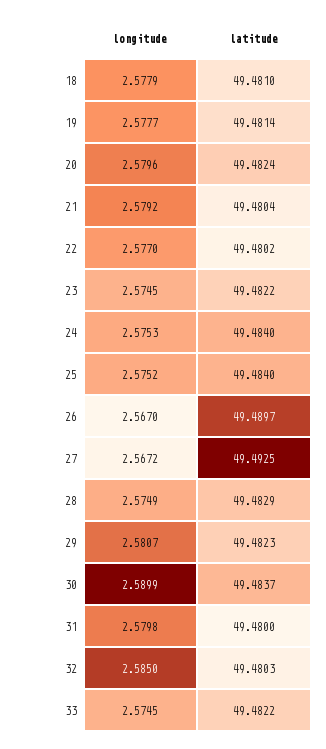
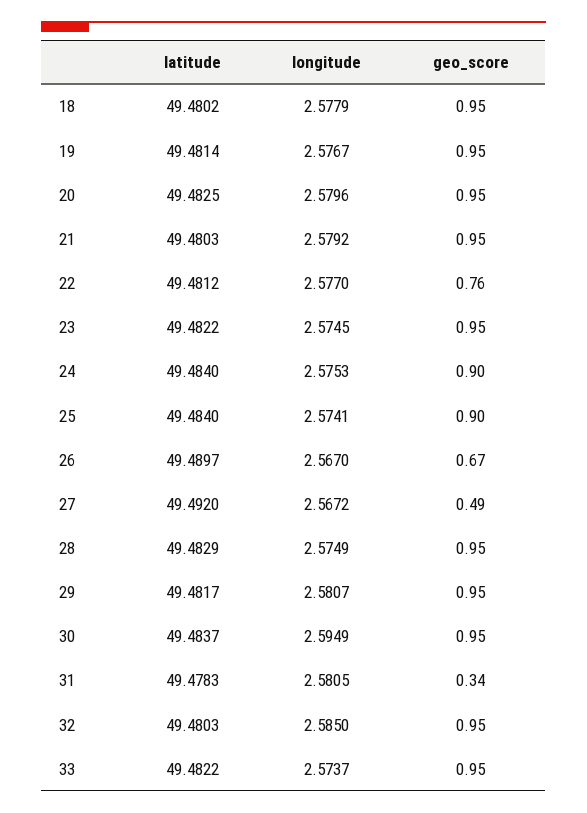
  {
    "longitude": {
      "18": 2.5779,
-     "19": 2.5777,
+     "19": 2.5767,
      "20": 2.5796,
      "21": 2.5792,
      "22": 2.577,
      "23": 2.5745,
      "24": 2.5753,
-     "25": 2.5752,
+     "25": 2.5741,
      "26": 2.567,
      "27": 2.5672,
      "28": 2.5749,
      "29": 2.5807,
-     "30": 2.5899,
+     "30": 2.5949,
-     "31": 2.5798,
+     "31": 2.5805,
      "32": 2.585,
-     "33": 2.5745
+     "33": 2.5737
    },
    "latitude": {
-     "18": 49.481,
+     "18": 49.4802,
      "19": 49.4814,
-     "20": 49.4824,
+     "20": 49.4825,
-     "21": 49.4804,
+     "21": 49.4803,
-     "22": 49.4802,
+     "22": 49.4812,
      "23": 49.4822,
      "24": 49.484,
      "25": 49.484,
      "26": 49.4897,
-     "27": 49.4925,
+     "27": 49.492,
      "28": 49.4829,
-     "29": 49.4823,
+     "29": 49.4817,
      "30": 49.4837,
-     "31": 49.48,
+     "31": 49.4783,
      "32": 49.4803,
      "33": 49.4822
-   }
+   },
+   "geo_score": {
+     "18": 0.95,
+     "19": 0.95,
+     "20": 0.95,
+     "21": 0.95,
+     "22": 0.76,
+     "23": 0.95,
+     "24": 0.9,
+     "25": 0.9,
+     "26": 0.67,
+     "27": 0.49,
+     "28": 0.95,
+     "29": 0.95,
+     "30": 0.95,
+     "31": 0.34,
+     "32": 0.95,
+     "33": 0.95
+   }
  }

